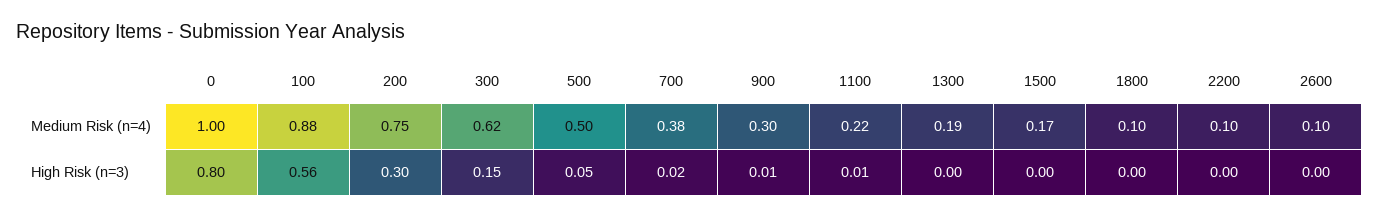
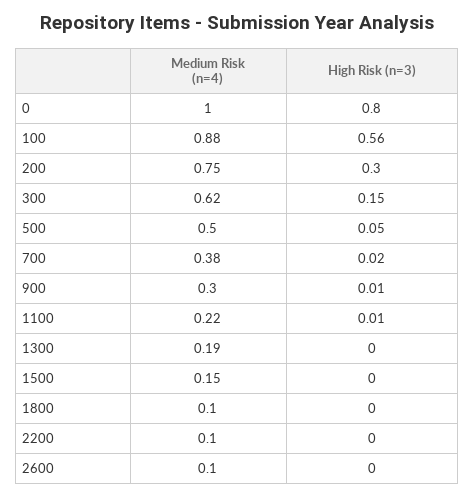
  {
    "0": {
      "Medium Risk (n=4)": 1,
      "High Risk (n=3)": 0.8
    },
    "100": {
      "Medium Risk (n=4)": 0.88,
      "High Risk (n=3)": 0.56
    },
    "200": {
      "Medium Risk (n=4)": 0.75,
      "High Risk (n=3)": 0.3
    },
    "300": {
      "Medium Risk (n=4)": 0.62,
      "High Risk (n=3)": 0.15
    },
    "500": {
      "Medium Risk (n=4)": 0.5,
      "High Risk (n=3)": 0.05
    },
    "700": {
      "Medium Risk (n=4)": 0.38,
      "High Risk (n=3)": 0.02
    },
    "900": {
      "Medium Risk (n=4)": 0.3,
      "High Risk (n=3)": 0.01
    },
    "1100": {
      "Medium Risk (n=4)": 0.22,
      "High Risk (n=3)": 0.01
    },
    "1300": {
      "Medium Risk (n=4)": 0.19,
      "High Risk (n=3)": 0
    },
    "1500": {
-     "Medium Risk (n=4)": 0.17,
+     "Medium Risk (n=4)": 0.15,
      "High Risk (n=3)": 0
    },
    "1800": {
      "Medium Risk (n=4)": 0.1,
      "High Risk (n=3)": 0
    },
    "2200": {
      "Medium Risk (n=4)": 0.1,
      "High Risk (n=3)": 0
    },
    "2600": {
      "Medium Risk (n=4)": 0.1,
      "High Risk (n=3)": 0
    }
  }

